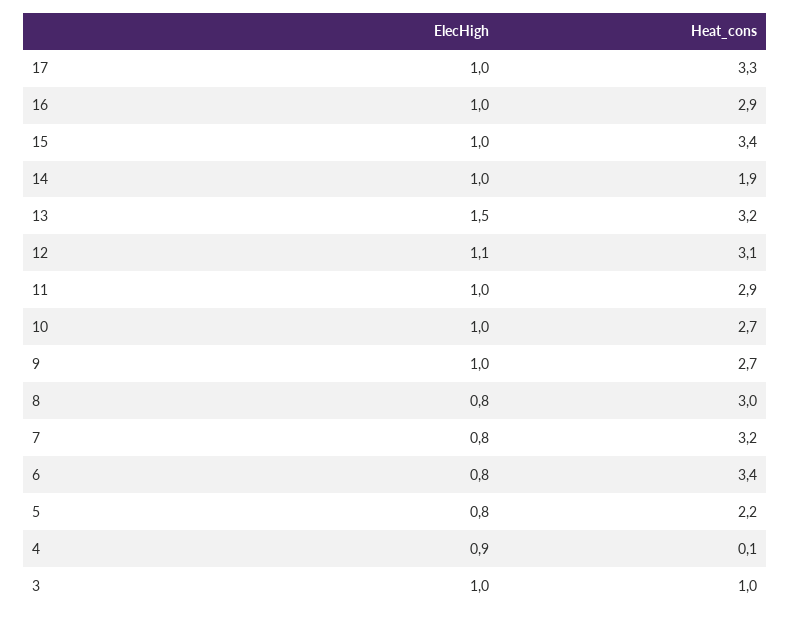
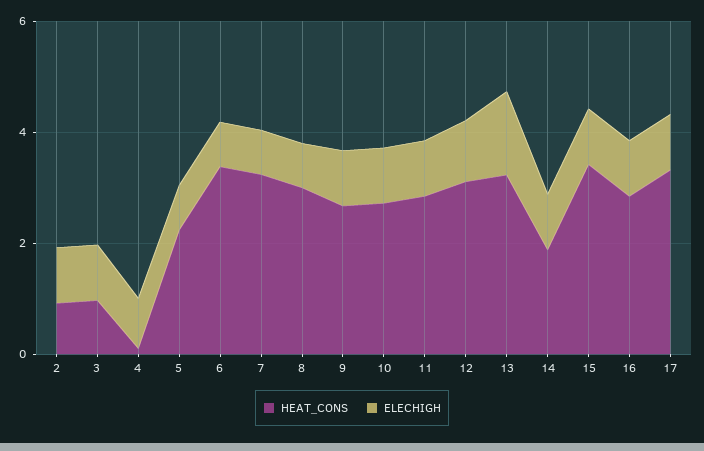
  {
    "ElecHigh": {
      "17": 1,
      "16": 1,
      "15": 1,
      "14": 1,
      "13": 1.5,
      "12": 1.1,
      "11": 1,
      "10": 1,
      "9": 1,
      "8": 0.8,
      "7": 0.8,
      "6": 0.8,
      "5": 0.8,
      "4": 0.9,
-     "3": 1
+     "3": 1,
+     "2": 1
    },
    "Heat_cons": {
      "17": 3.3,
      "16": 2.9,
      "15": 3.4,
      "14": 1.9,
      "13": 3.2,
      "12": 3.1,
      "11": 2.9,
      "10": 2.7,
      "9": 2.7,
      "8": 3,
      "7": 3.2,
      "6": 3.4,
      "5": 2.2,
      "4": 0.1,
-     "3": 1
+     "3": 1,
+     "2": 1
    }
  }

